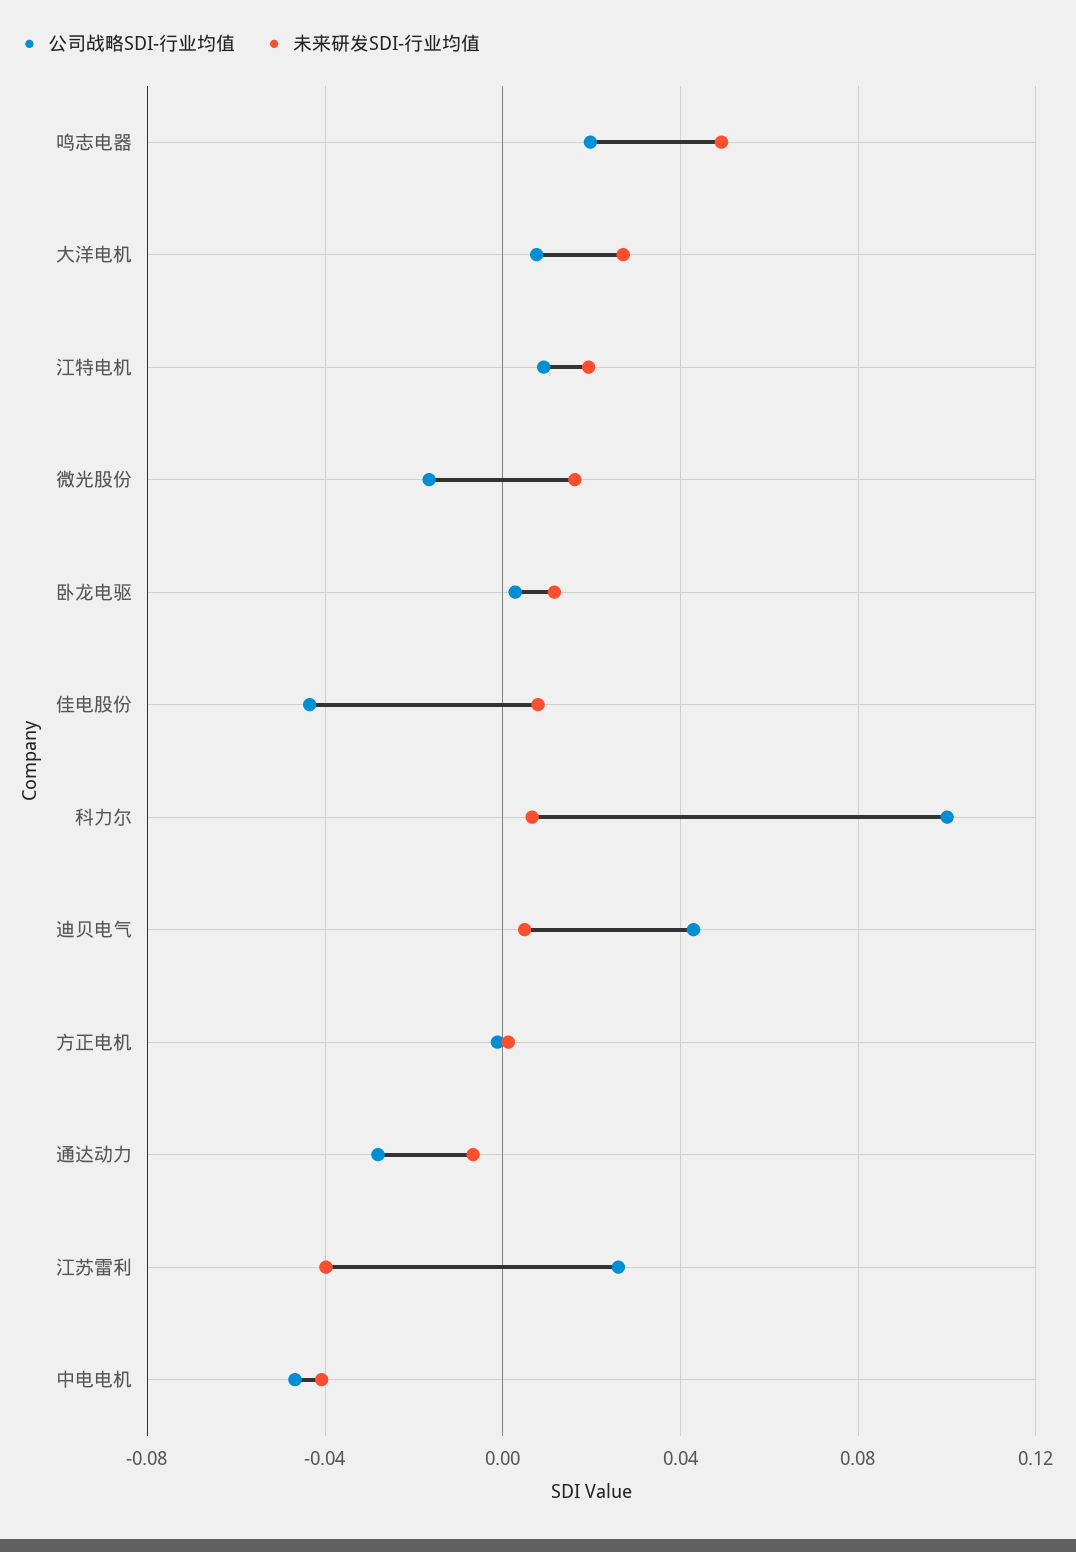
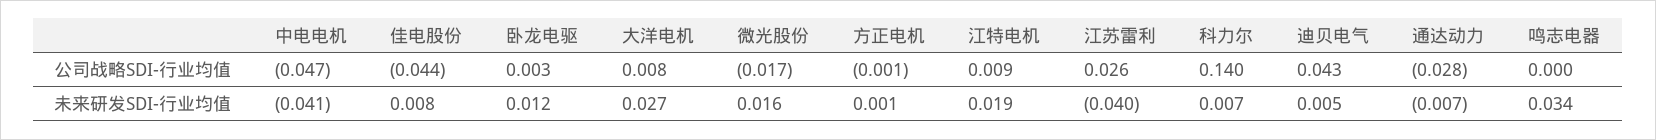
  {
    "公司战略SDI-行业均值": {
-     "鸣志电器": 0.02,
+     "鸣志电器": 0,
      "大洋电机": 0.008,
      "江特电机": 0.009,
      "微光股份": -0.017,
      "卧龙电驱": 0.003,
      "佳电股份": -0.044,
-     "科力尔": 0.1,
+     "科力尔": 0.14,
      "迪贝电气": 0.043,
      "方正电机": -0.001,
      "通达动力": -0.028,
      "江苏雷利": 0.026,
      "中电电机": -0.047
    },
    "未来研发SDI-行业均值": {
-     "鸣志电器": 0.05,
+     "鸣志电器": 0.034,
      "大洋电机": 0.027,
      "江特电机": 0.019,
      "微光股份": 0.016,
      "卧龙电驱": 0.012,
      "佳电股份": 0.008,
      "科力尔": 0.007,
      "迪贝电气": 0.005,
      "方正电机": 0.001,
      "通达动力": -0.007,
      "江苏雷利": -0.04,
      "中电电机": -0.041
    }
  }

